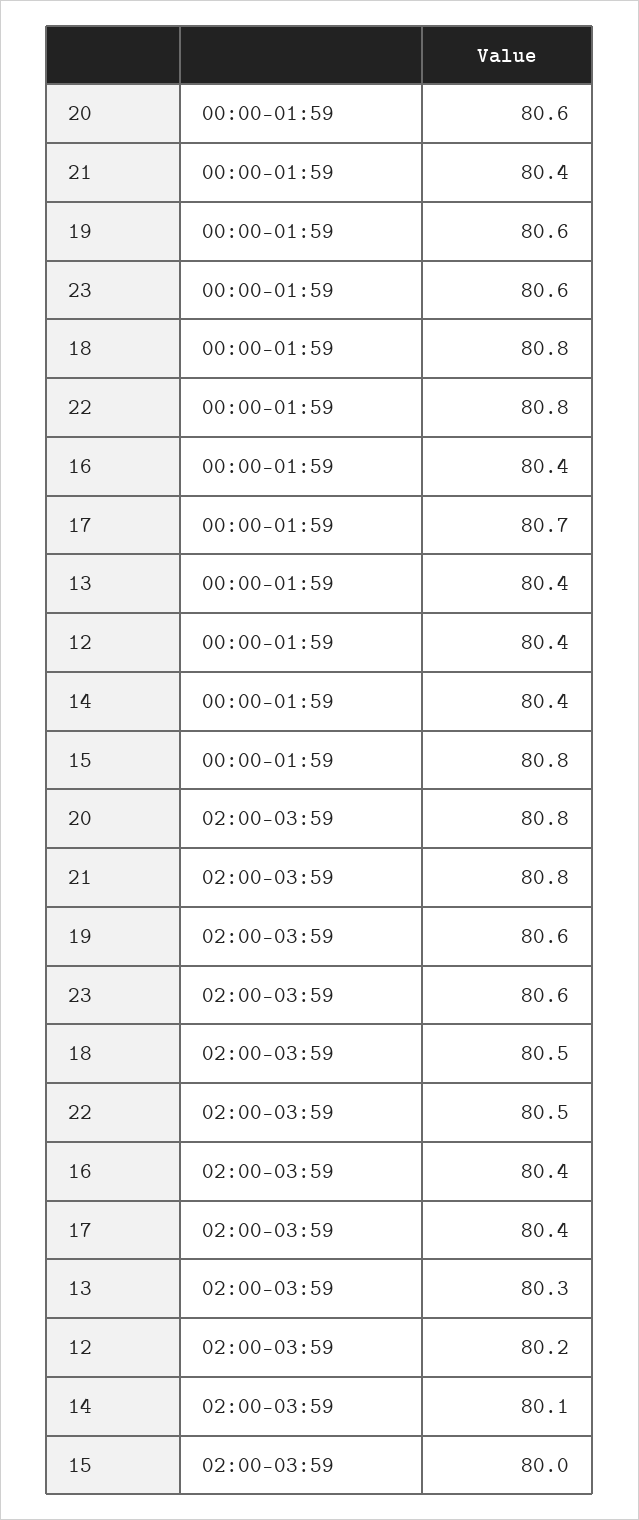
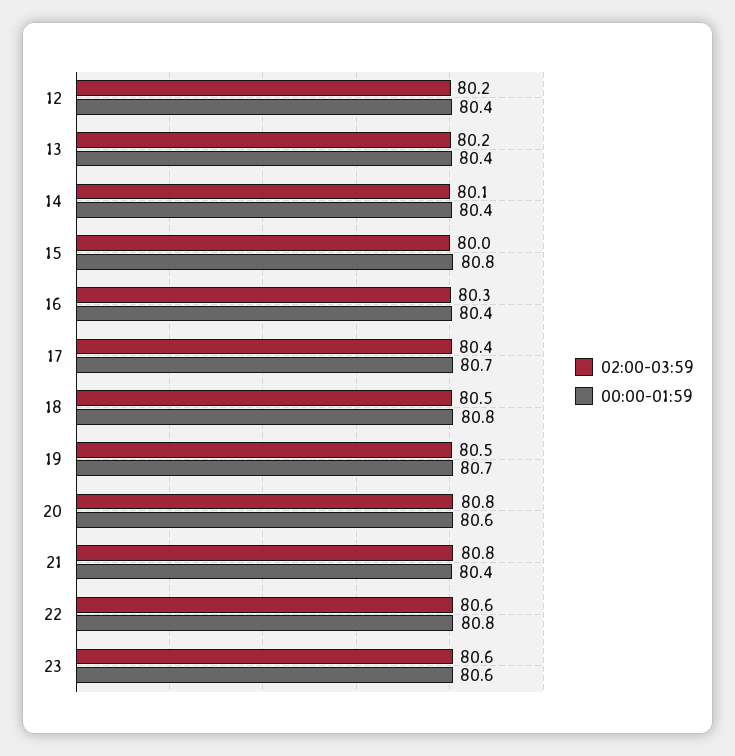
  {
    "00:00-01:59": {
      "20": 80.6,
      "21": 80.4,
-     "19": 80.6,
+     "19": 80.7,
      "23": 80.6,
      "18": 80.8,
      "22": 80.8,
      "16": 80.4,
      "17": 80.7,
      "13": 80.4,
      "12": 80.4,
      "14": 80.4,
      "15": 80.8
    },
    "02:00-03:59": {
      "20": 80.8,
      "21": 80.8,
-     "19": 80.6,
+     "19": 80.5,
      "23": 80.6,
      "18": 80.5,
-     "22": 80.5,
+     "22": 80.6,
-     "16": 80.4,
+     "16": 80.3,
      "17": 80.4,
-     "13": 80.3,
+     "13": 80.2,
      "12": 80.2,
      "14": 80.1,
      "15": 80
    }
  }

